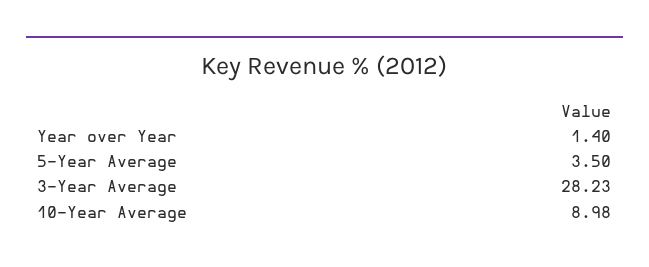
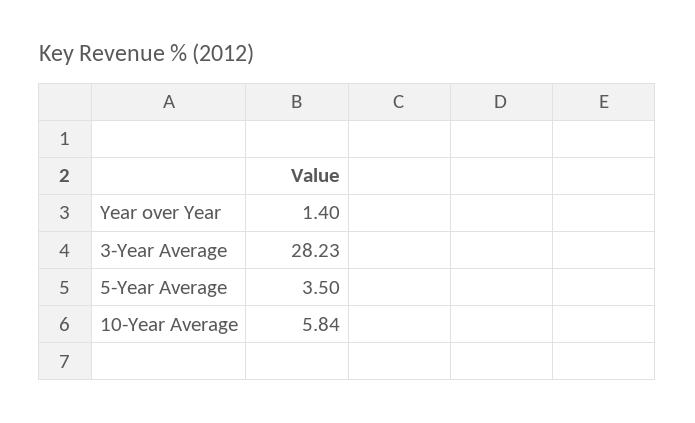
  {
    "Year over Year": 1.4,
    "5-Year Average": 3.5,
    "3-Year Average": 28.23,
-   "10-Year Average": 8.98
+   "10-Year Average": 5.84
  }

